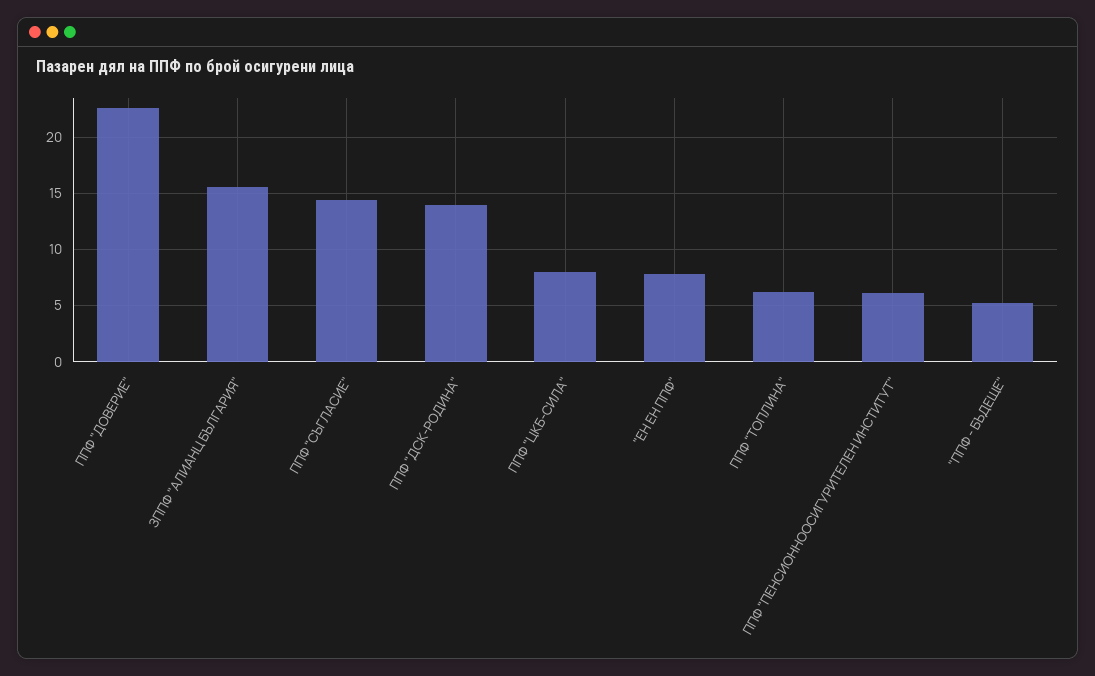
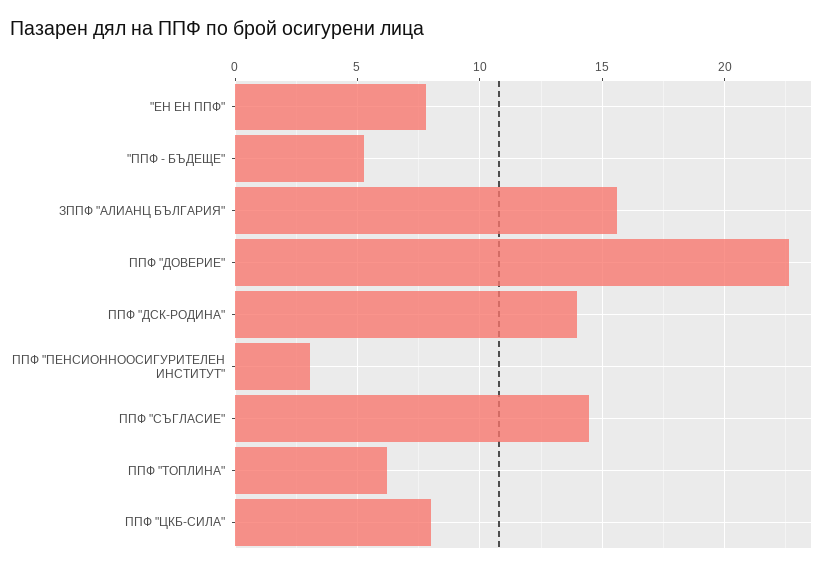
  {
    "ППФ \"ДОВЕРИЕ\"": 22.5,
    "ЗППФ \"АЛИАНЦ БЪЛГАРИЯ\"": 15.5,
    "ППФ \"СЪГЛАСИЕ\"": 14.5,
    "ППФ \"ДСК-РОДИНА\"": 14,
    "ППФ \"ЦКБ-СИЛА\"": 8,
    "\"ЕН ЕН ППФ\"": 8,
    "ППФ \"ТОПЛИНА\"": 6,
-   "ППФ \"ПЕНСИОННООСИГУРИТЕЛЕН ИНСТИТУТ\"": 6,
+   "ППФ \"ПЕНСИОННООСИГУРИТЕЛЕН ИНСТИТУТ\"": 3,
    "\"ППФ - БЪДЕЩЕ\"": 5.5
  }

